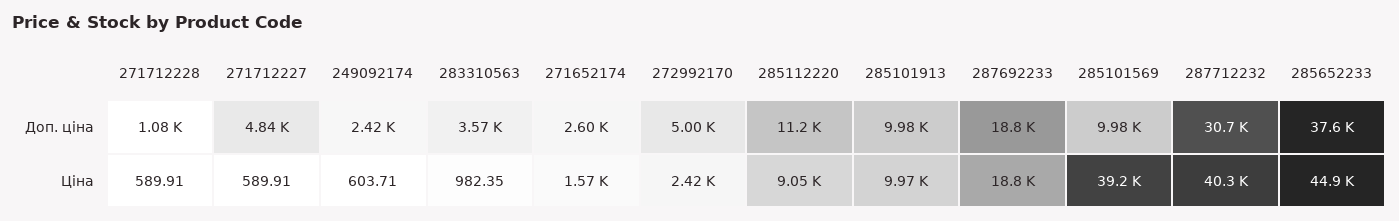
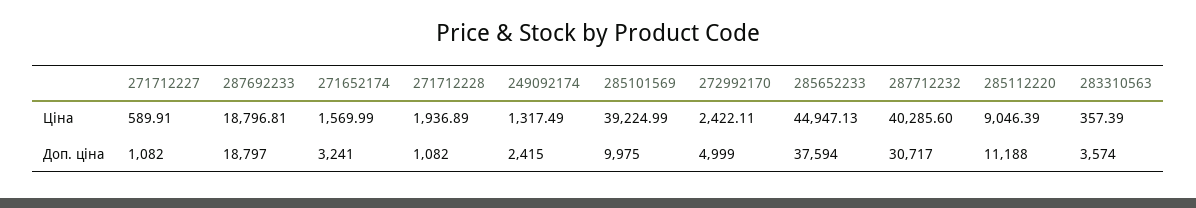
  {
    "271712228": {
      "Доп. ціна": 1082,
-     "Ціна": 589.91
+     "Ціна": 1936.89
    },
    "271712227": {
-     "Доп. ціна": 4840,
+     "Доп. ціна": 1082,
      "Ціна": 589.91
    },
    "249092174": {
      "Доп. ціна": 2415,
-     "Ціна": 603.71
+     "Ціна": 1317.49
    },
    "283310563": {
      "Доп. ціна": 3574,
-     "Ціна": 982.35
+     "Ціна": 357.39
    },
    "271652174": {
-     "Доп. ціна": 2600,
+     "Доп. ціна": 3241,
      "Ціна": 1569.99
    },
    "272992170": {
      "Доп. ціна": 4999,
      "Ціна": 2422.11
    },
    "285112220": {
      "Доп. ціна": 11188,
      "Ціна": 9046.39
    },
-   "285101913": {
-     "Доп. ціна": 9980,
-     "Ціна": 9970
-   },
    "287692233": {
      "Доп. ціна": 18797,
      "Ціна": 18796.81
    },
    "285101569": {
      "Доп. ціна": 9975,
      "Ціна": 39224.99
    },
    "287712232": {
      "Доп. ціна": 30717,
      "Ціна": 40285.6
    },
    "285652233": {
      "Доп. ціна": 37594,
      "Ціна": 44947.13
    }
  }

